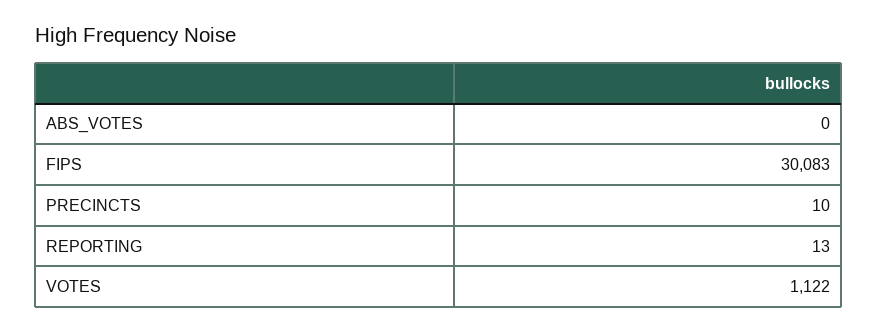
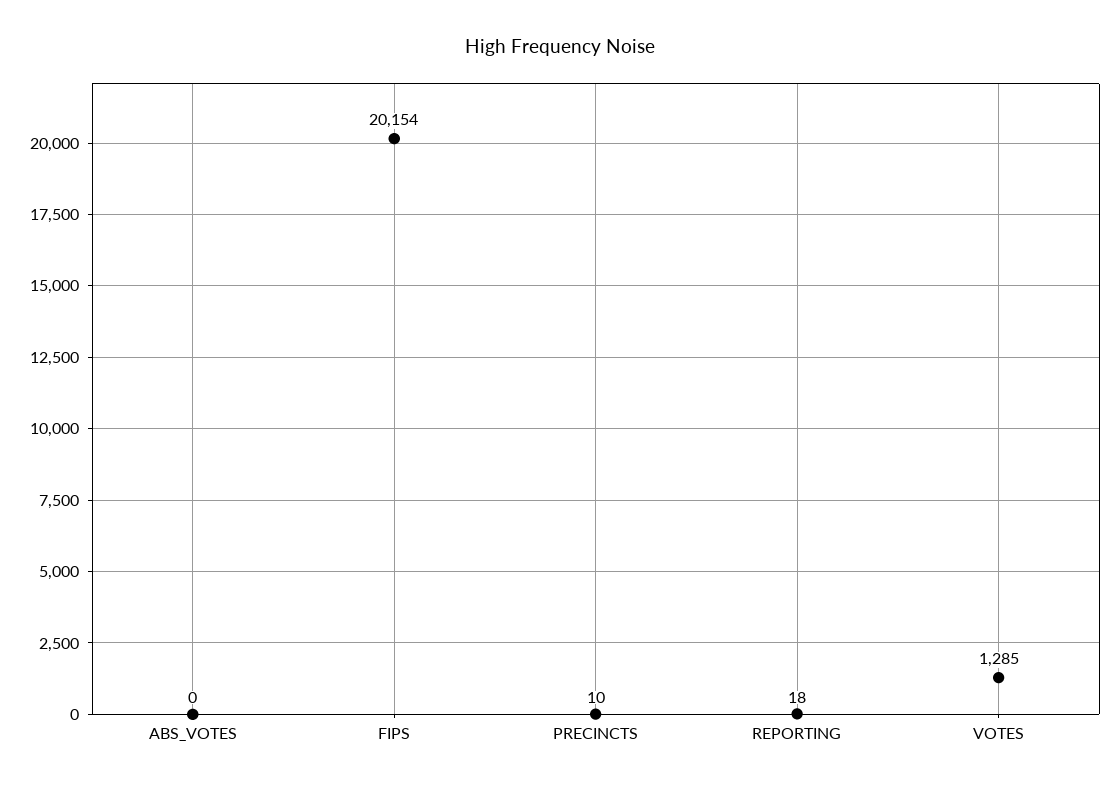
  {
    "ABS_VOTES": 0,
-   "FIPS": 30083,
+   "FIPS": 20154,
    "PRECINCTS": 10,
-   "REPORTING": 13,
+   "REPORTING": 18,
-   "VOTES": 1122
+   "VOTES": 1285
  }

